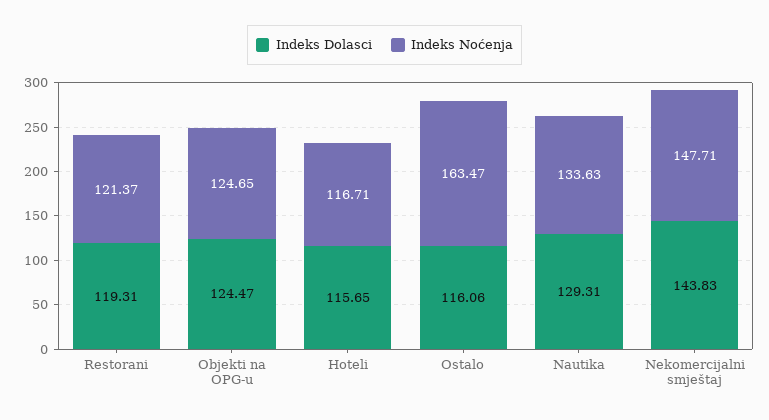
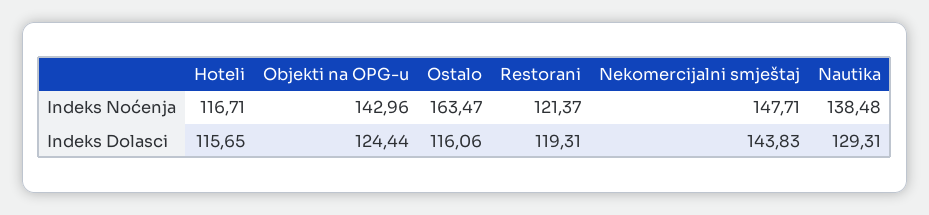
  {
    "Indeks Dolasci": {
      "Restorani": 119.31,
-     "Objekti na OPG-u": 124.47,
+     "Objekti na OPG-u": 124.44,
      "Hoteli": 115.65,
      "Ostalo": 116.06,
      "Nautika": 129.31,
      "Nekomercijalni smještaj": 143.83
    },
    "Indeks Noćenja": {
      "Restorani": 121.37,
-     "Objekti na OPG-u": 124.65,
+     "Objekti na OPG-u": 142.96,
      "Hoteli": 116.71,
      "Ostalo": 163.47,
-     "Nautika": 133.63,
+     "Nautika": 138.48,
      "Nekomercijalni smještaj": 147.71
    }
  }

